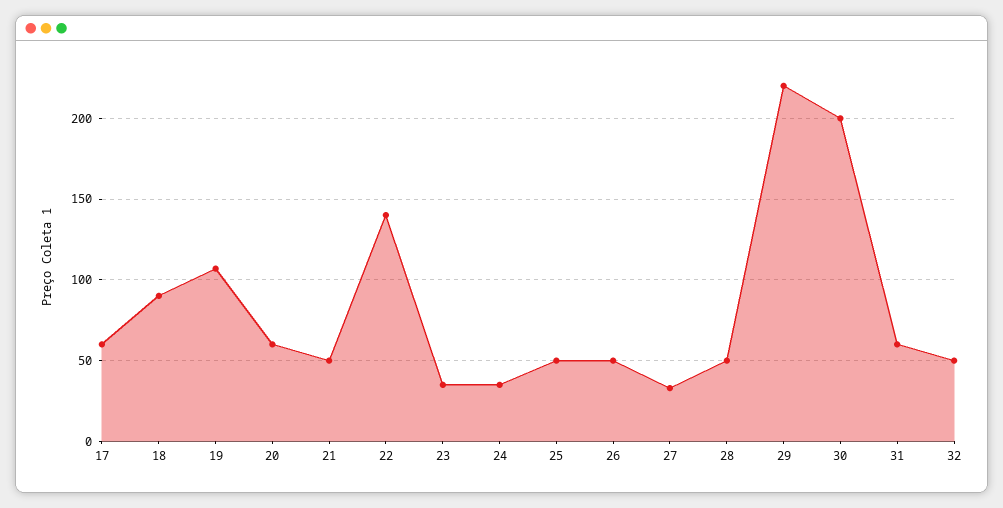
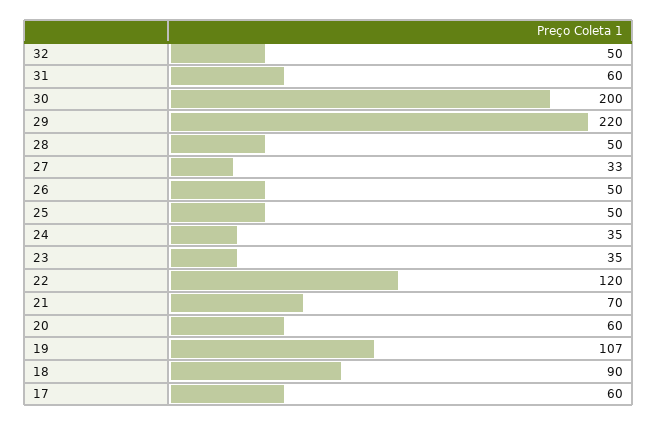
  {
    "17": 60,
    "18": 90,
    "19": 107,
    "20": 60,
-   "21": 50,
+   "21": 70,
-   "22": 140,
+   "22": 120,
    "23": 35,
    "24": 35,
    "25": 50,
    "26": 50,
    "27": 33,
    "28": 50,
    "29": 220,
    "30": 200,
    "31": 60,
    "32": 50
  }

